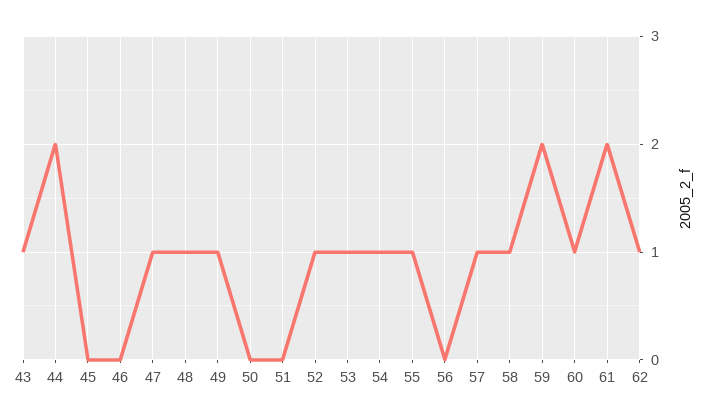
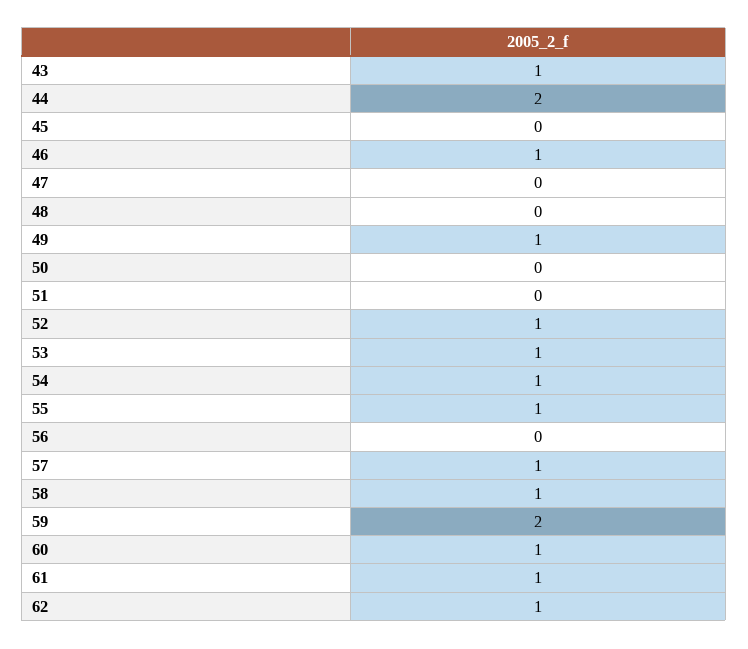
  {
    "43": 1,
    "44": 2,
    "45": 0,
-   "46": 0,
+   "46": 1,
-   "47": 1,
+   "47": 0,
-   "48": 1,
+   "48": 0,
    "49": 1,
    "50": 0,
    "51": 0,
    "52": 1,
    "53": 1,
    "54": 1,
    "55": 1,
    "56": 0,
    "57": 1,
    "58": 1,
    "59": 2,
    "60": 1,
-   "61": 2,
+   "61": 1,
    "62": 1
  }

